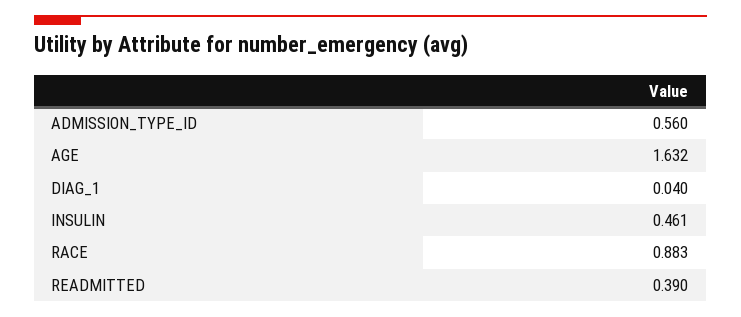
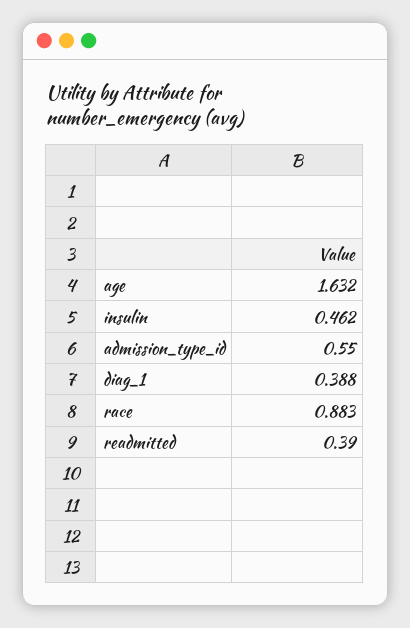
  {
-   "ADMISSION_TYPE_ID": 0.56,
+   "ADMISSION_TYPE_ID": 0.55,
    "AGE": 1.632,
-   "DIAG_1": 0.04,
+   "DIAG_1": 0.388,
-   "INSULIN": 0.461,
+   "INSULIN": 0.462,
    "RACE": 0.883,
    "READMITTED": 0.39
  }

